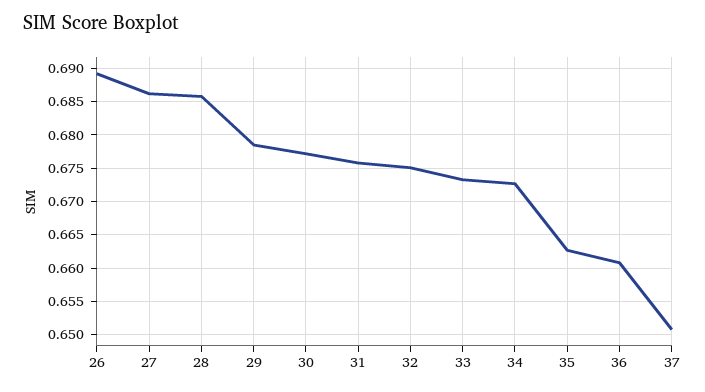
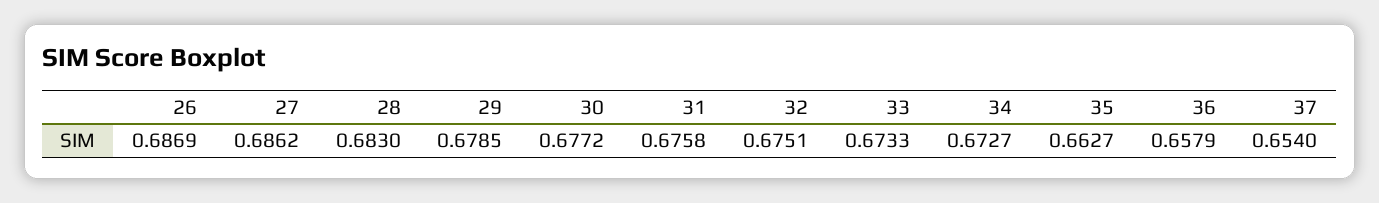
  {
-   "26": 0.689,
+   "26": 0.6869,
    "27": 0.6862,
-   "28": 0.686,
+   "28": 0.683,
    "29": 0.6785,
    "30": 0.6772,
    "31": 0.6758,
    "32": 0.6751,
    "33": 0.6733,
    "34": 0.6727,
    "35": 0.6627,
-   "36": 0.661,
+   "36": 0.6579,
-   "37": 0.651
+   "37": 0.654
  }

